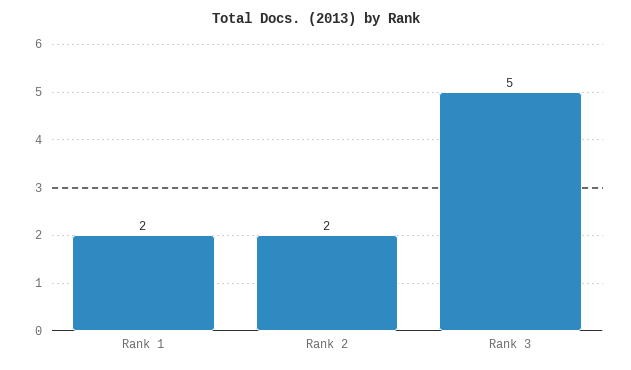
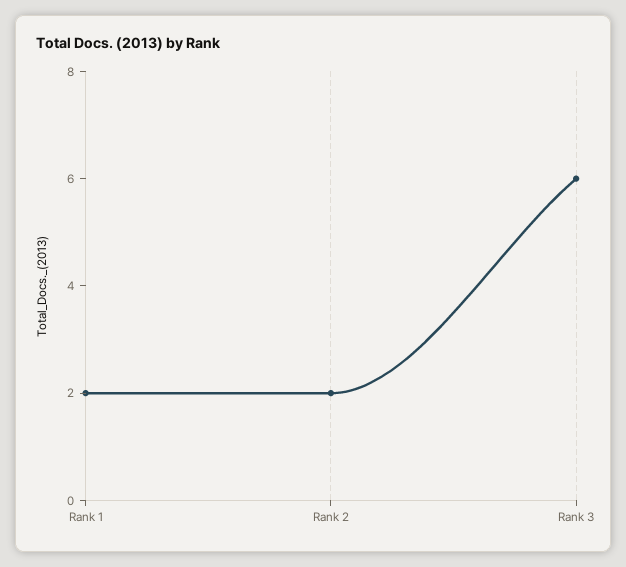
  {
    "Rank 1": 2,
    "Rank 2": 2,
-   "Rank 3": 5
+   "Rank 3": 6
  }

